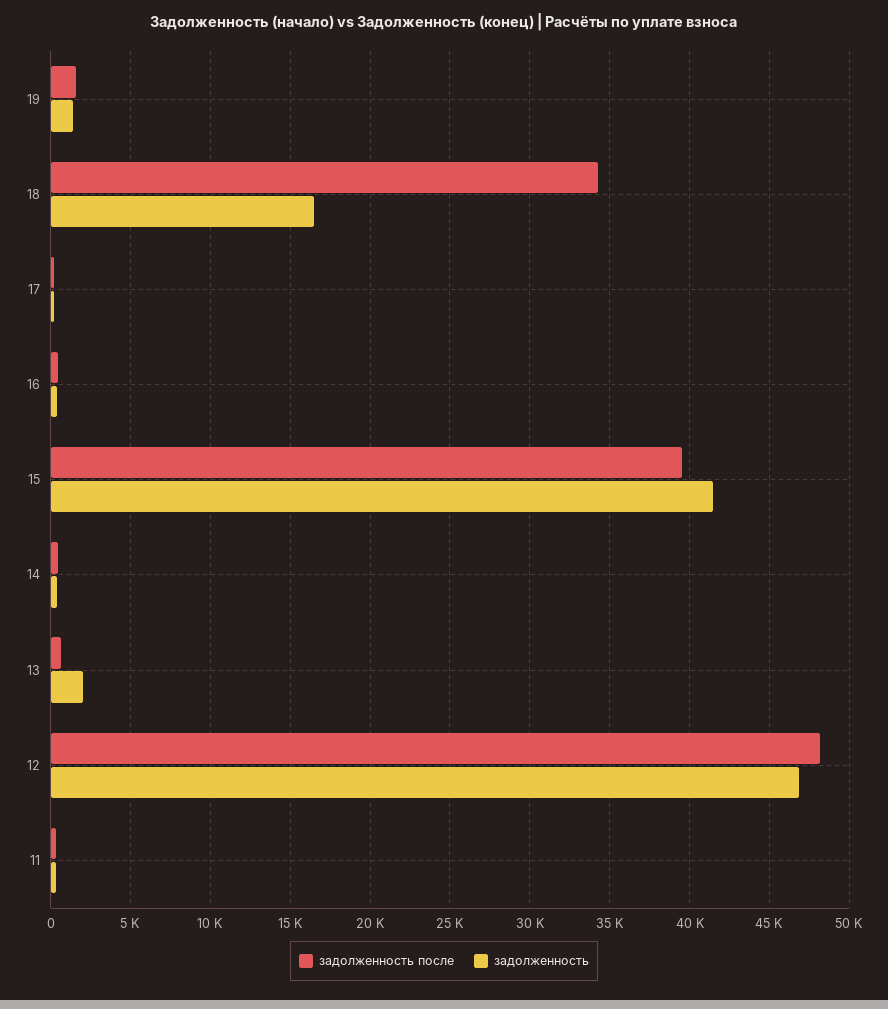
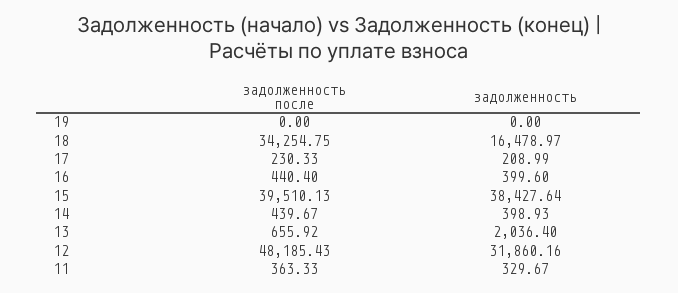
  {
    "задолженность после": {
-     "19": 1500,
+     "19": 0,
      "18": 34254.75,
      "17": 230.33,
      "16": 440.4,
      "15": 39510.13,
      "14": 439.67,
      "13": 655.92,
      "12": 48185.43,
      "11": 363.33
    },
    "задолженность": {
-     "19": 1500,
+     "19": 0,
      "18": 16478.97,
      "17": 208.99,
      "16": 399.6,
-     "15": 41500,
+     "15": 38427.64,
      "14": 398.93,
      "13": 2036.4,
-     "12": 47000,
+     "12": 31860.16,
      "11": 329.67
    }
  }

